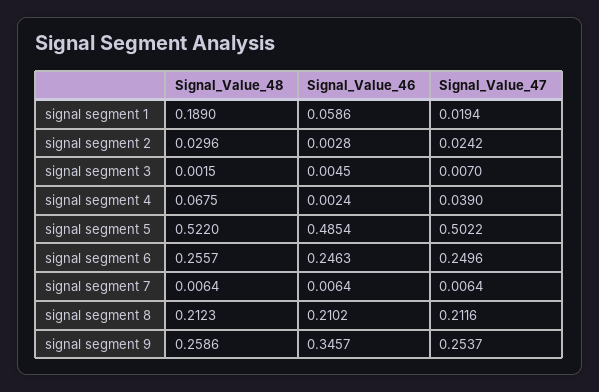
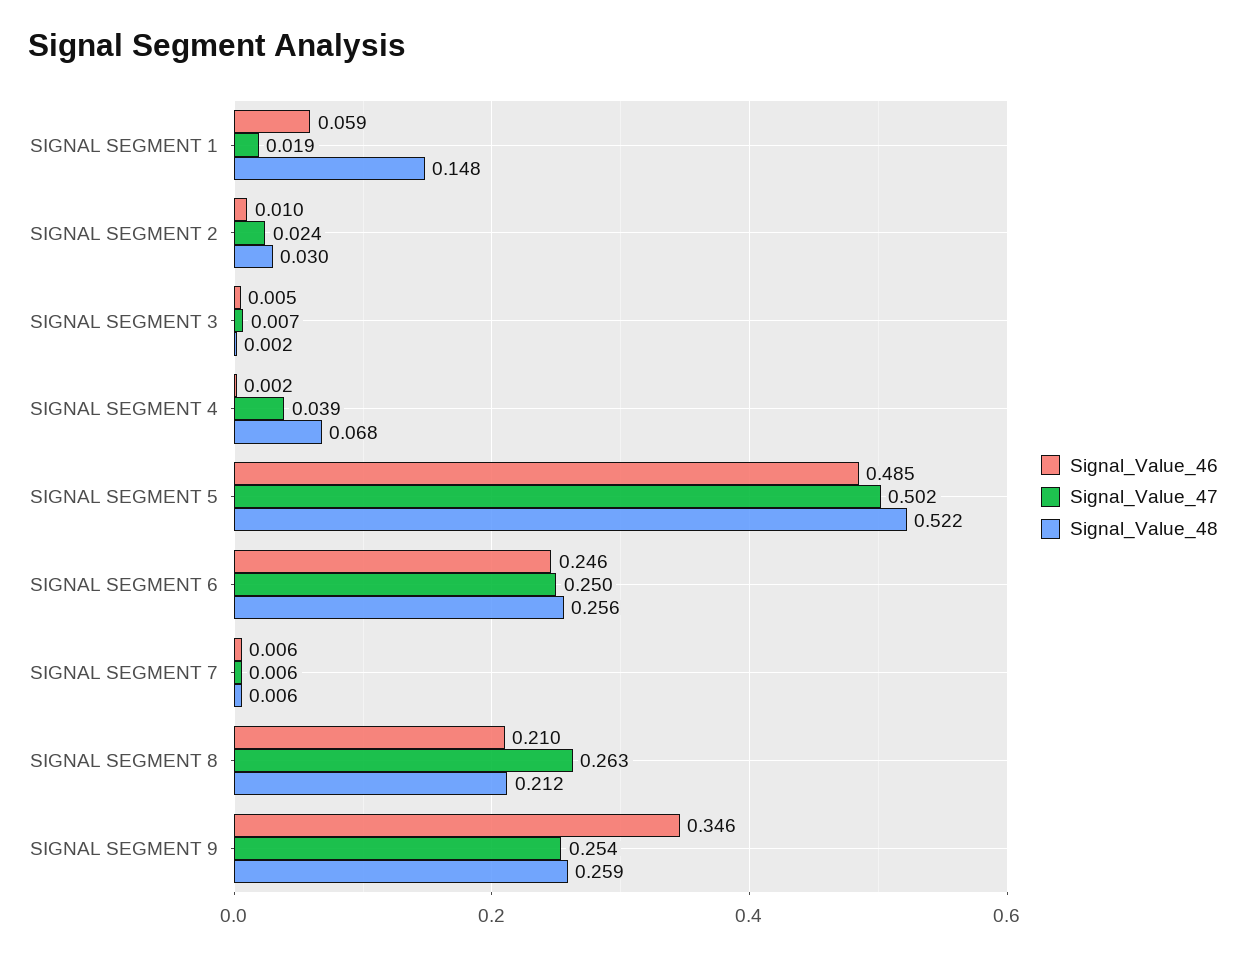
  {
    "Signal_Value_48": {
-     "signal segment 1": 0.189,
+     "signal segment 1": 0.148,
      "signal segment 2": 0.0296,
      "signal segment 3": 0.0015,
      "signal segment 4": 0.0675,
      "signal segment 5": 0.522,
      "signal segment 6": 0.2557,
      "signal segment 7": 0.0064,
      "signal segment 8": 0.2123,
      "signal segment 9": 0.2586
    },
    "Signal_Value_46": {
      "signal segment 1": 0.0586,
-     "signal segment 2": 0.0028,
+     "signal segment 2": 0.01,
      "signal segment 3": 0.0045,
      "signal segment 4": 0.0024,
      "signal segment 5": 0.4854,
      "signal segment 6": 0.2463,
      "signal segment 7": 0.0064,
      "signal segment 8": 0.2102,
      "signal segment 9": 0.3457
    },
    "Signal_Value_47": {
      "signal segment 1": 0.0194,
      "signal segment 2": 0.0242,
      "signal segment 3": 0.007,
      "signal segment 4": 0.039,
      "signal segment 5": 0.5022,
      "signal segment 6": 0.2496,
      "signal segment 7": 0.0064,
-     "signal segment 8": 0.2116,
+     "signal segment 8": 0.263,
      "signal segment 9": 0.2537
    }
  }

